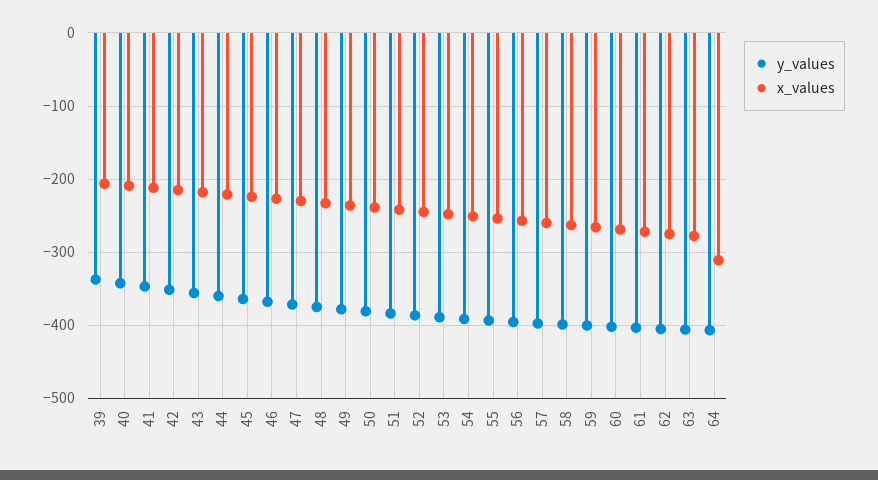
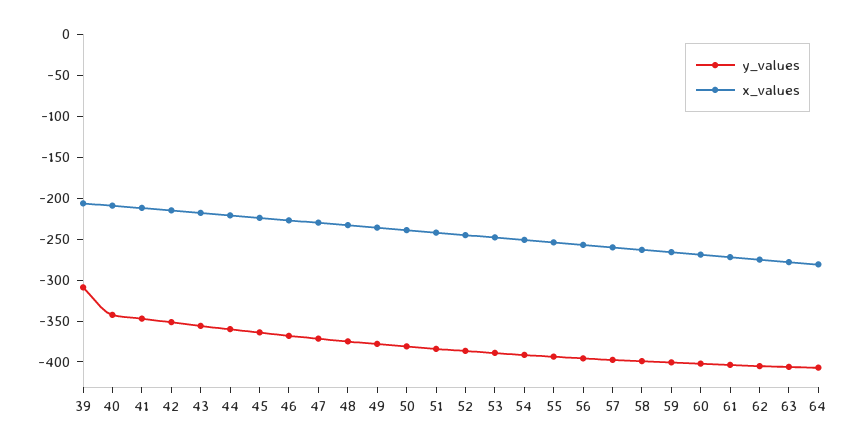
  {
    "y_values": {
-     "39": -340,
+     "39": -310,
      "40": -340,
      "41": -350,
      "42": -350,
      "43": -360,
      "44": -360,
      "45": -360,
      "46": -370,
      "47": -370,
      "48": -380,
      "49": -380,
      "50": -380,
      "51": -380,
      "52": -390,
      "53": -390,
      "54": -390,
      "55": -390,
      "56": -400,
      "57": -400,
      "58": -400,
      "59": -400,
      "60": -400,
      "61": -400,
      "62": -410,
      "63": -410,
      "64": -410
    },
    "x_values": {
      "39": -210,
      "40": -210,
      "41": -210,
      "42": -220,
      "43": -220,
      "44": -220,
      "45": -220,
      "46": -230,
      "47": -230,
      "48": -230,
      "49": -240,
      "50": -240,
      "51": -240,
      "52": -250,
      "53": -250,
      "54": -250,
      "55": -250,
      "56": -260,
      "57": -260,
      "58": -260,
      "59": -270,
      "60": -270,
      "61": -270,
      "62": -280,
      "63": -280,
-     "64": -310
+     "64": -280
    }
  }

